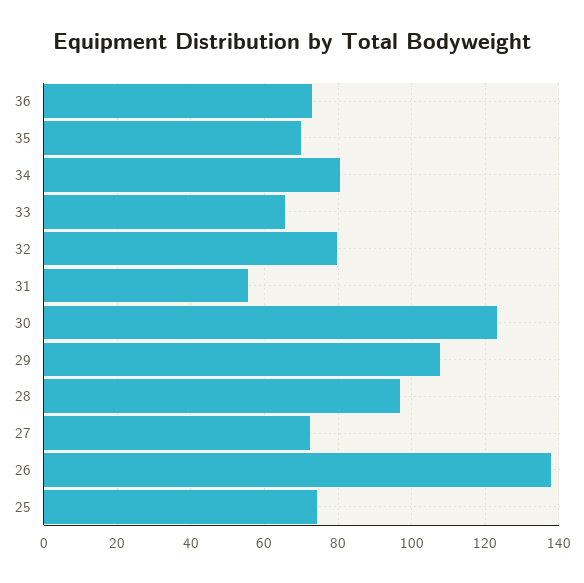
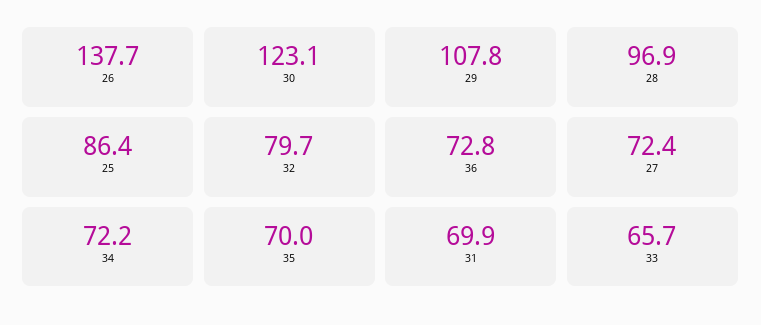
  {
    "36": 72.8,
    "35": 70,
-   "34": 80,
+   "34": 72.2,
    "33": 65.7,
    "32": 79.7,
-   "31": 56,
+   "31": 69.9,
    "30": 123.1,
    "29": 107.8,
    "28": 96.9,
    "27": 72.4,
    "26": 137.7,
-   "25": 74
+   "25": 86.4
  }

